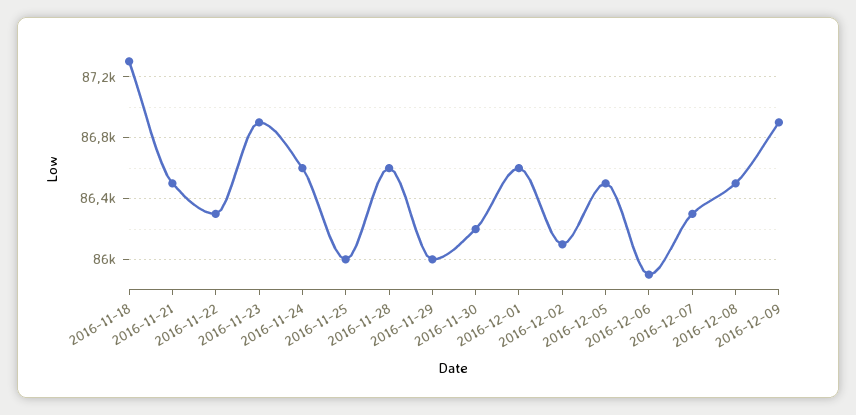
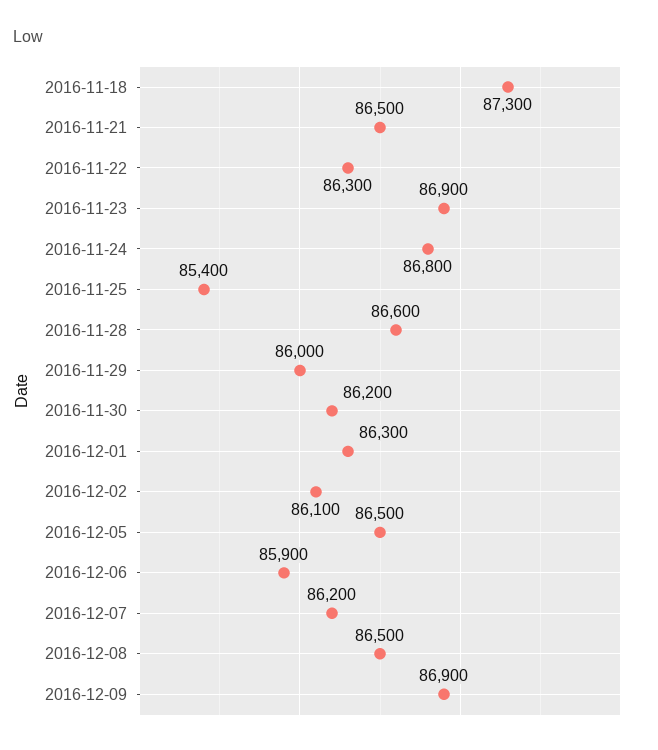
  {
    "2016-11-18": 87300,
    "2016-11-21": 86500,
    "2016-11-22": 86300,
    "2016-11-23": 86900,
-   "2016-11-24": 86600,
+   "2016-11-24": 86800,
-   "2016-11-25": 86000,
+   "2016-11-25": 85400,
    "2016-11-28": 86600,
    "2016-11-29": 86000,
    "2016-11-30": 86200,
-   "2016-12-01": 86600,
+   "2016-12-01": 86300,
    "2016-12-02": 86100,
    "2016-12-05": 86500,
    "2016-12-06": 85900,
-   "2016-12-07": 86300,
+   "2016-12-07": 86200,
    "2016-12-08": 86500,
    "2016-12-09": 86900
  }

